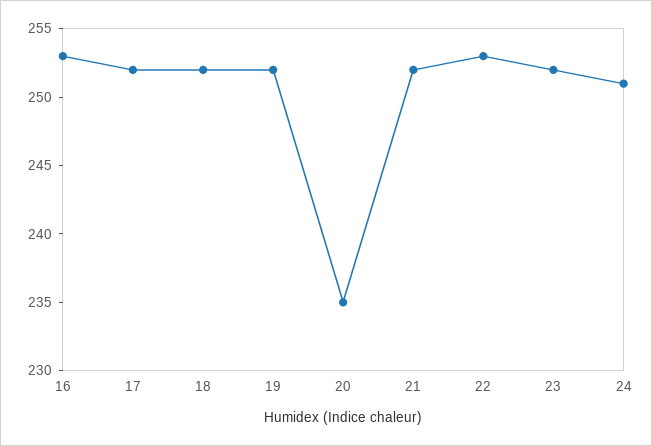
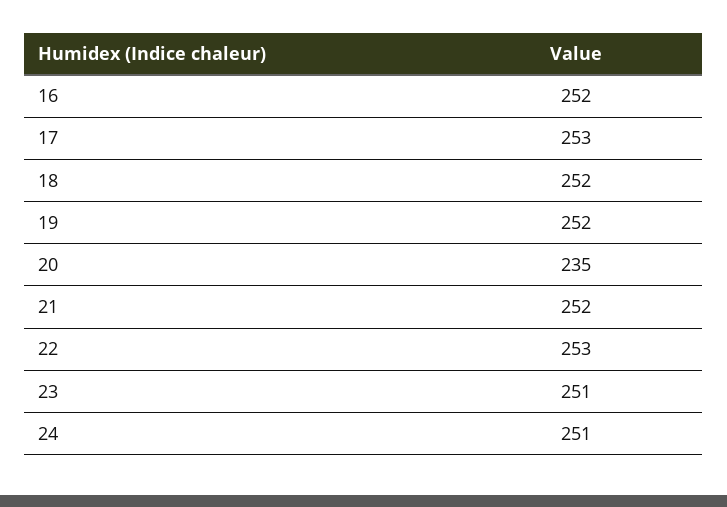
  {
-   "16": 253,
+   "16": 252,
-   "17": 252,
+   "17": 253,
    "18": 252,
    "19": 252,
    "20": 235,
    "21": 252,
    "22": 253,
-   "23": 252,
+   "23": 251,
    "24": 251
  }

